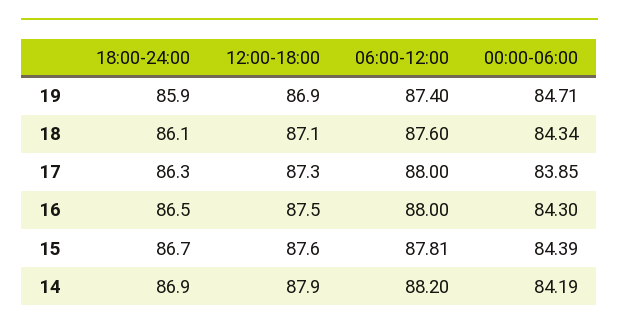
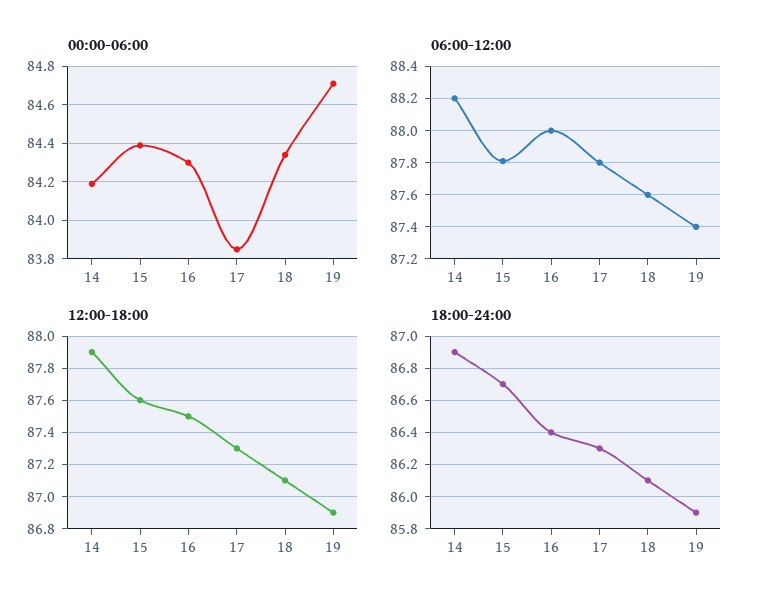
  {
    "18:00-24:00": {
      "19": 85.9,
      "18": 86.1,
      "17": 86.3,
-     "16": 86.5,
+     "16": 86.4,
      "15": 86.7,
      "14": 86.9
    },
    "12:00-18:00": {
      "19": 86.9,
      "18": 87.1,
      "17": 87.3,
      "16": 87.5,
      "15": 87.6,
      "14": 87.9
    },
    "06:00-12:00": {
      "19": 87.4,
      "18": 87.6,
-     "17": 88,
+     "17": 87.8,
      "16": 88,
      "15": 87.81,
      "14": 88.2
    },
    "00:00-06:00": {
      "19": 84.71,
      "18": 84.34,
      "17": 83.85,
      "16": 84.3,
      "15": 84.39,
      "14": 84.19
    }
  }

